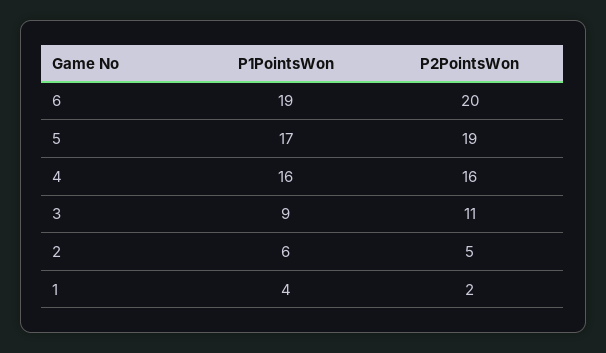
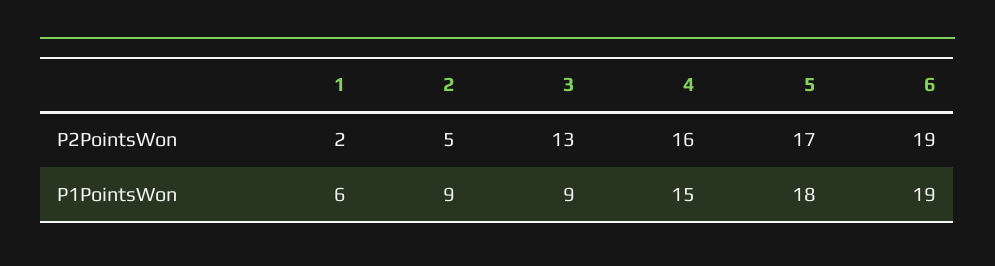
  {
    "P1PointsWon": {
      "6": 19,
-     "5": 17,
+     "5": 18,
-     "4": 16,
+     "4": 15,
      "3": 9,
-     "2": 6,
+     "2": 9,
-     "1": 4
+     "1": 6
    },
    "P2PointsWon": {
-     "6": 20,
+     "6": 19,
-     "5": 19,
+     "5": 17,
      "4": 16,
-     "3": 11,
+     "3": 13,
      "2": 5,
      "1": 2
    }
  }

